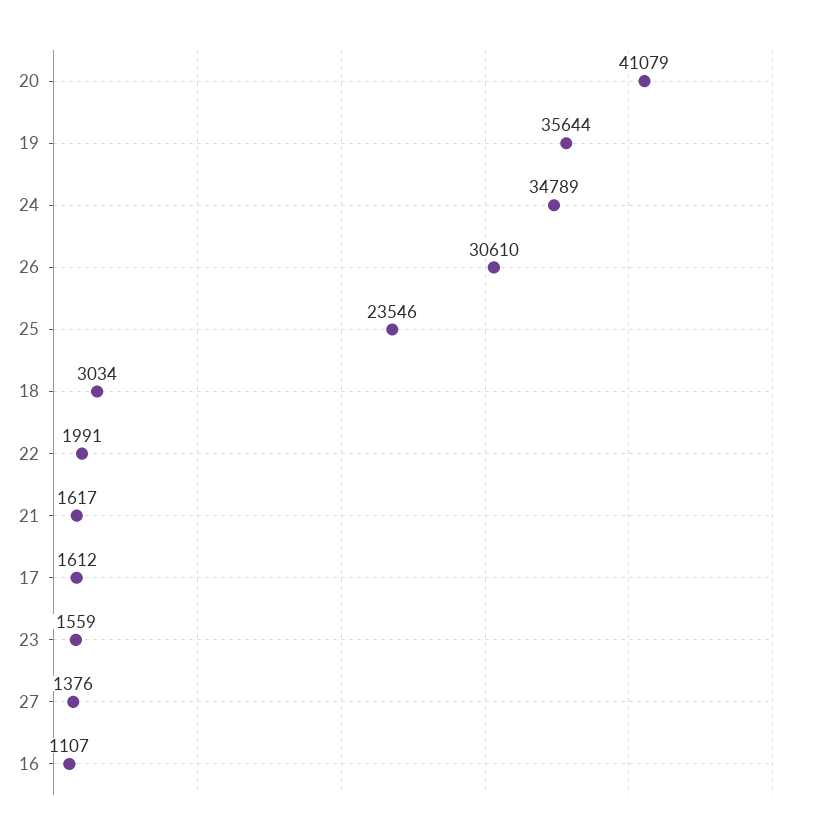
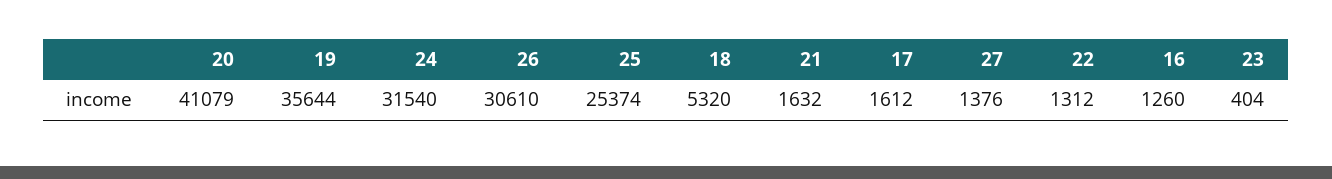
  {
    "20": 41079,
    "19": 35644,
-   "24": 34789,
+   "24": 31540,
    "26": 30610,
-   "25": 23546,
+   "25": 25374,
-   "18": 3034,
+   "18": 5320,
-   "22": 1991,
+   "22": 1312,
-   "21": 1617,
+   "21": 1632,
    "17": 1612,
-   "23": 1559,
+   "23": 404,
    "27": 1376,
-   "16": 1107
+   "16": 1260
  }

